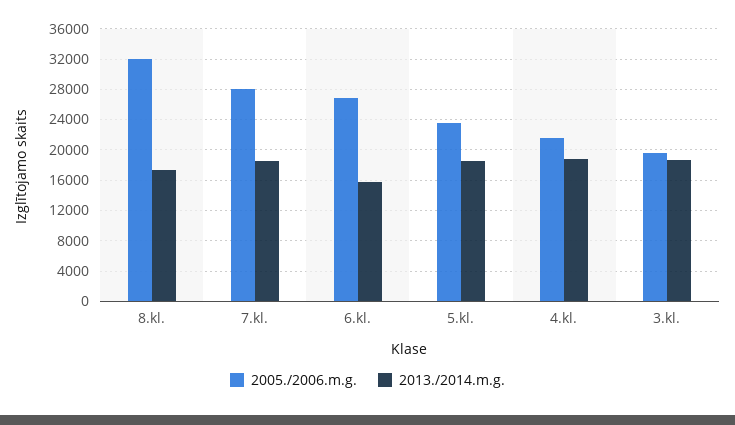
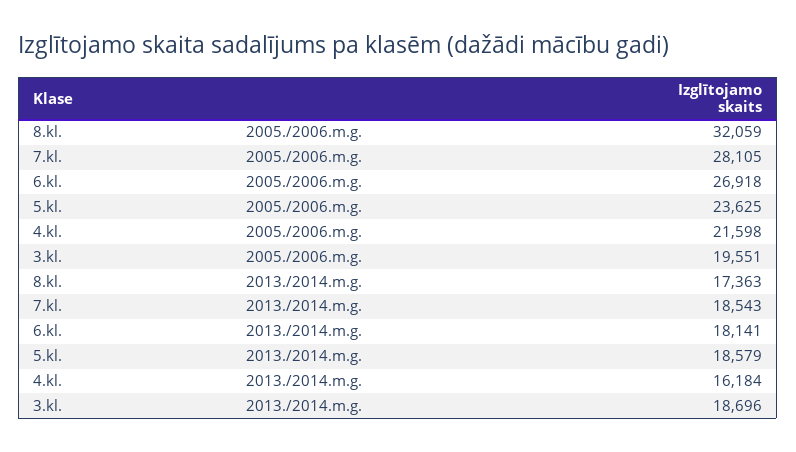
  {
    "2005./2006.m.g.": {
      "8.kl.": 32059,
      "7.kl.": 28105,
      "6.kl.": 26918,
      "5.kl.": 23625,
      "4.kl.": 21598,
      "3.kl.": 19551
    },
    "2013./2014.m.g.": {
      "8.kl.": 17363,
      "7.kl.": 18543,
-     "6.kl.": 16000,
+     "6.kl.": 18141,
      "5.kl.": 18579,
-     "4.kl.": 19000,
+     "4.kl.": 16184,
      "3.kl.": 18696
    }
  }

